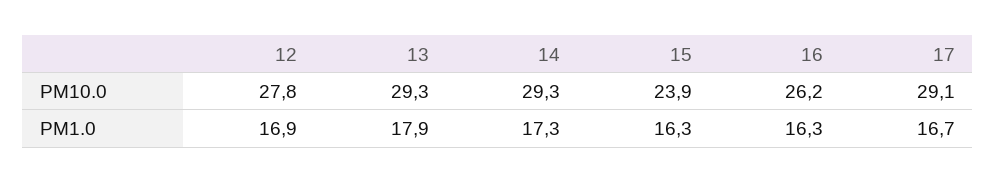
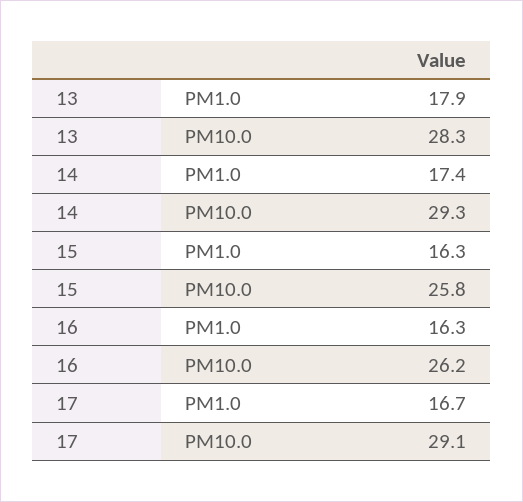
  {
-   "12": {
-     "PM10.0": 27.8,
-     "PM1.0": 16.9
-   },
    "13": {
-     "PM10.0": 29.3,
+     "PM10.0": 28.3,
      "PM1.0": 17.9
    },
    "14": {
      "PM10.0": 29.3,
-     "PM1.0": 17.3
+     "PM1.0": 17.4
    },
    "15": {
-     "PM10.0": 23.9,
+     "PM10.0": 25.8,
      "PM1.0": 16.3
    },
    "16": {
      "PM10.0": 26.2,
      "PM1.0": 16.3
    },
    "17": {
      "PM10.0": 29.1,
      "PM1.0": 16.7
    }
  }

